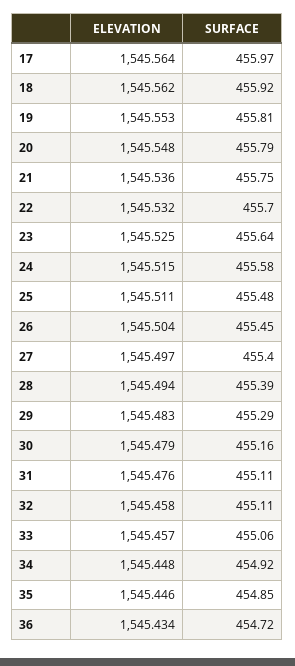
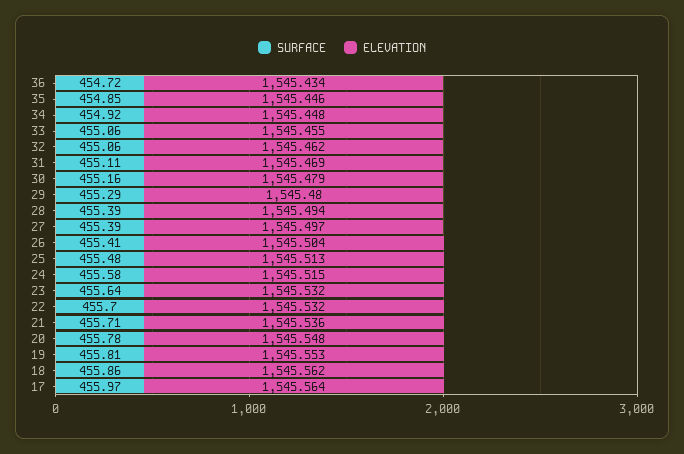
  {
    "ELEVATION": {
      "17": 1545.564,
      "18": 1545.562,
      "19": 1545.553,
      "20": 1545.548,
      "21": 1545.536,
      "22": 1545.532,
-     "23": 1545.525,
+     "23": 1545.532,
      "24": 1545.515,
-     "25": 1545.511,
+     "25": 1545.513,
      "26": 1545.504,
      "27": 1545.497,
      "28": 1545.494,
-     "29": 1545.483,
+     "29": 1545.48,
      "30": 1545.479,
-     "31": 1545.476,
+     "31": 1545.469,
-     "32": 1545.458,
+     "32": 1545.462,
-     "33": 1545.457,
+     "33": 1545.455,
      "34": 1545.448,
      "35": 1545.446,
      "36": 1545.434
    },
    "SURFACE": {
      "17": 455.97,
-     "18": 455.92,
+     "18": 455.86,
      "19": 455.81,
-     "20": 455.79,
+     "20": 455.78,
-     "21": 455.75,
+     "21": 455.71,
      "22": 455.7,
      "23": 455.64,
      "24": 455.58,
      "25": 455.48,
-     "26": 455.45,
+     "26": 455.41,
-     "27": 455.4,
+     "27": 455.39,
      "28": 455.39,
      "29": 455.29,
      "30": 455.16,
      "31": 455.11,
-     "32": 455.11,
+     "32": 455.06,
      "33": 455.06,
      "34": 454.92,
      "35": 454.85,
      "36": 454.72
    }
  }

